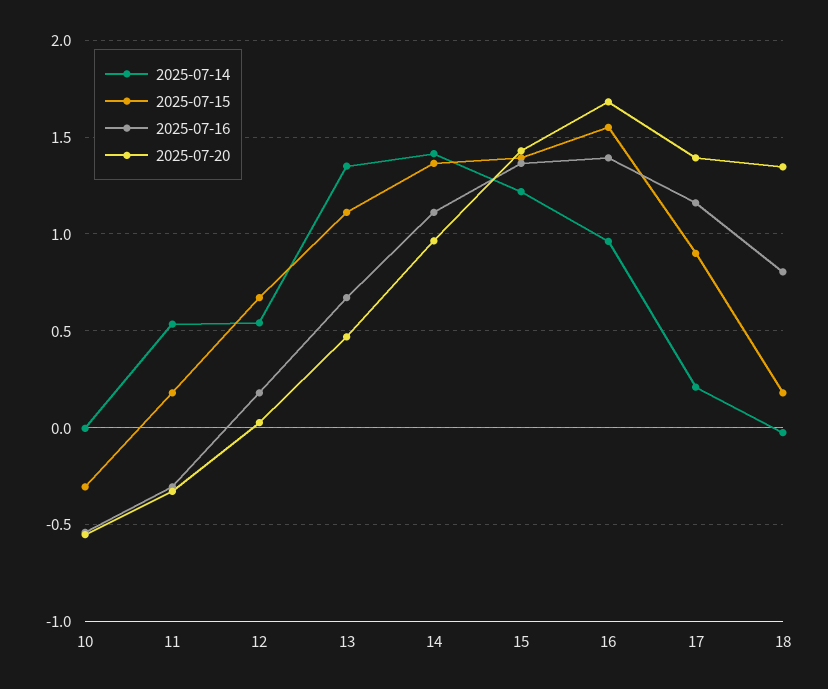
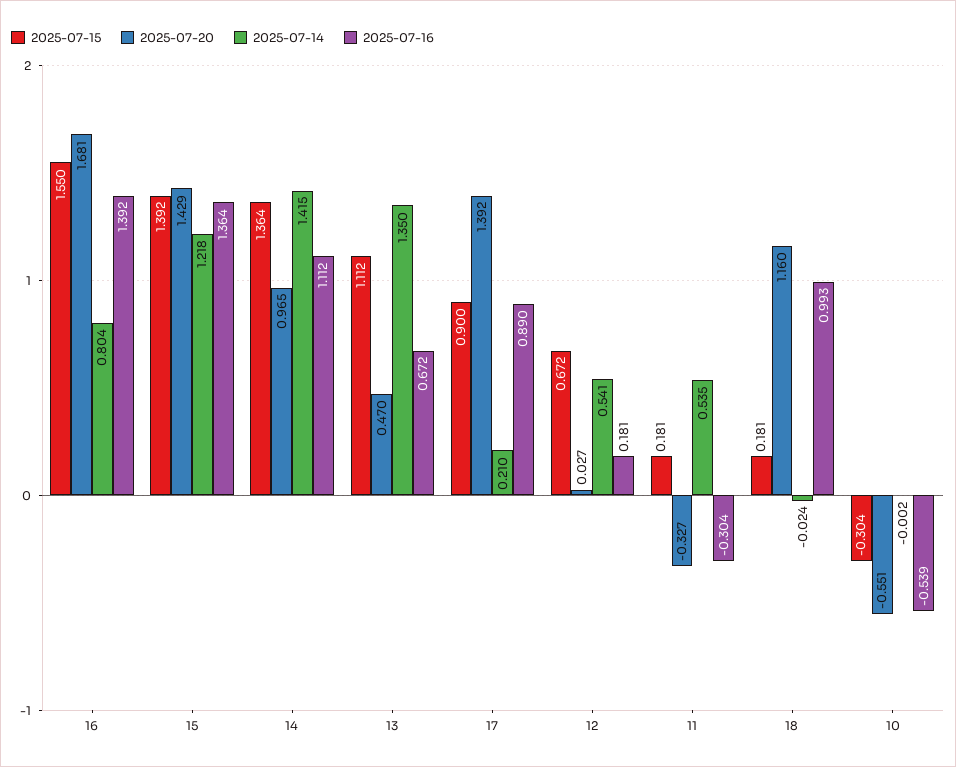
  {
    "2025-07-14": {
      "10": -0.002,
      "11": 0.535,
      "12": 0.541,
      "13": 1.35,
      "14": 1.415,
      "15": 1.218,
-     "16": 0.95,
+     "16": 0.804,
      "17": 0.21,
      "18": -0.024
    },
    "2025-07-15": {
      "10": -0.304,
      "11": 0.181,
      "12": 0.672,
      "13": 1.112,
      "14": 1.364,
      "15": 1.392,
      "16": 1.55,
      "17": 0.9,
      "18": 0.181
    },
    "2025-07-16": {
      "10": -0.539,
      "11": -0.304,
      "12": 0.181,
      "13": 0.672,
      "14": 1.112,
      "15": 1.364,
      "16": 1.392,
-     "17": 1.15,
+     "17": 0.89,
-     "18": 0.8
+     "18": 0.993
    },
    "2025-07-20": {
      "10": -0.551,
      "11": -0.327,
      "12": 0.027,
      "13": 0.47,
      "14": 0.965,
      "15": 1.429,
      "16": 1.681,
      "17": 1.392,
-     "18": 1.35
+     "18": 1.16
    }
  }

